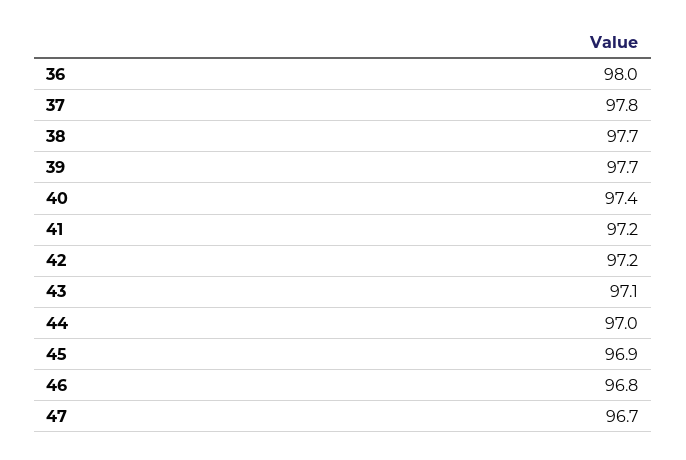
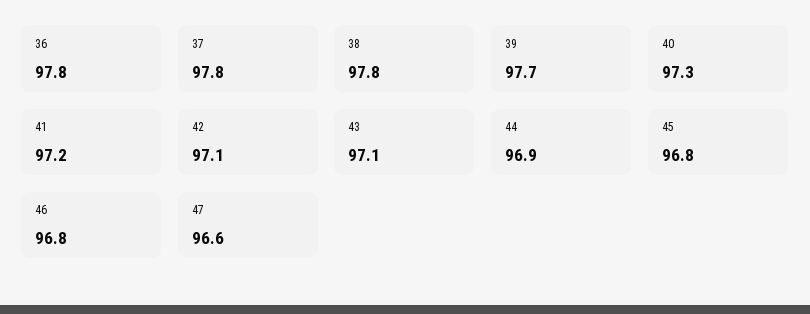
  {
-   "36": 98,
+   "36": 97.8,
    "37": 97.8,
-   "38": 97.7,
+   "38": 97.8,
    "39": 97.7,
-   "40": 97.4,
+   "40": 97.3,
    "41": 97.2,
-   "42": 97.2,
+   "42": 97.1,
    "43": 97.1,
-   "44": 97,
+   "44": 96.9,
-   "45": 96.9,
+   "45": 96.8,
    "46": 96.8,
-   "47": 96.7
+   "47": 96.6
  }

